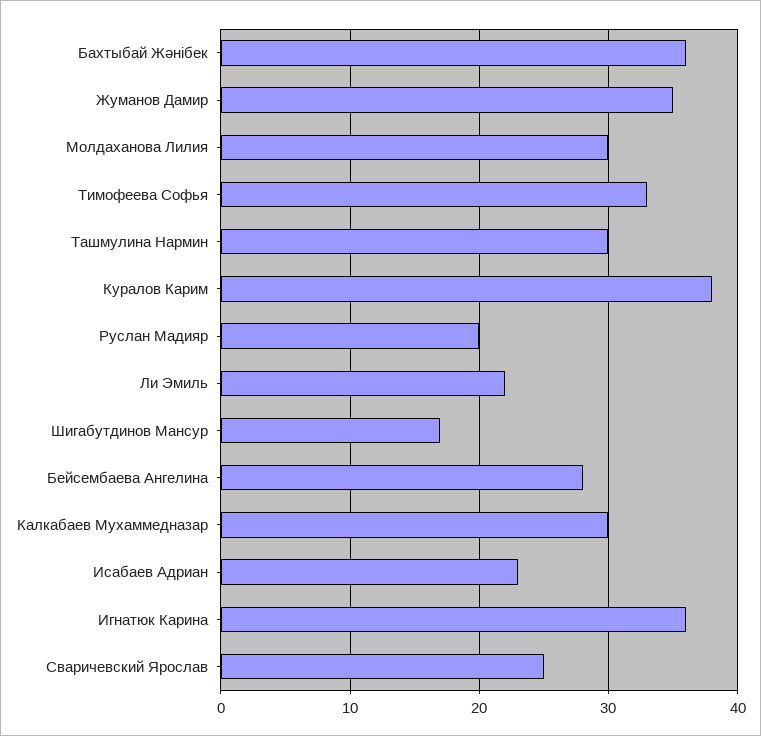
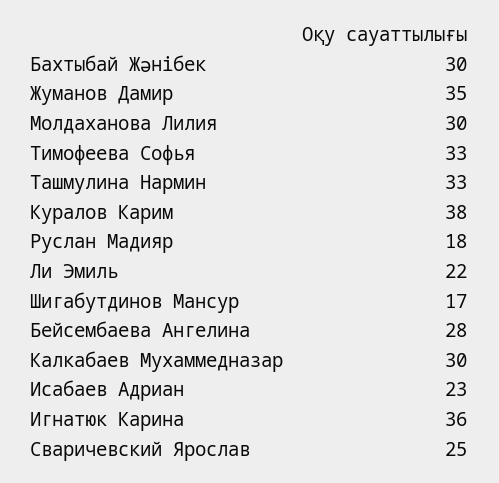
  {
-   "Бахтыбай Жәнібек": 36,
+   "Бахтыбай Жәнібек": 30,
    "Жуманов Дамир": 35,
    "Молдаханова Лилия": 30,
    "Тимофеева Софья": 33,
-   "Ташмулина Нармин": 30,
+   "Ташмулина Нармин": 33,
    "Куралов Карим": 38,
-   "Руслан Мадияр": 20,
+   "Руслан Мадияр": 18,
    "Ли Эмиль": 22,
    "Шигабутдинов Мансур": 17,
    "Бейсембаева Ангелина": 28,
    "Калкабаев Мухаммедназар": 30,
    "Исабаев Адриан": 23,
    "Игнатюк Карина": 36,
    "Сваричевский Ярослав": 25
  }

